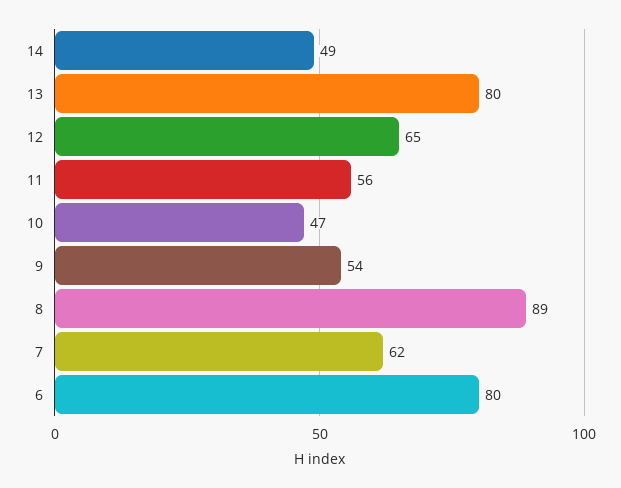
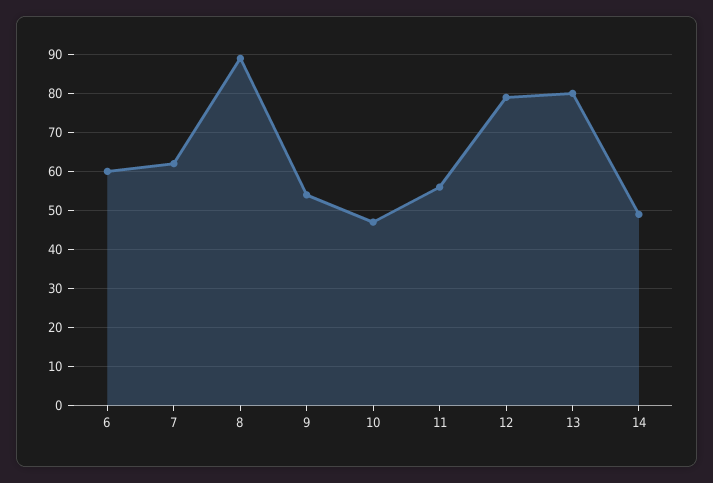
  {
    "14": 49,
    "13": 80,
-   "12": 65,
+   "12": 80,
    "11": 56,
    "10": 47,
    "9": 54,
    "8": 89,
    "7": 62,
-   "6": 80
+   "6": 60
  }

